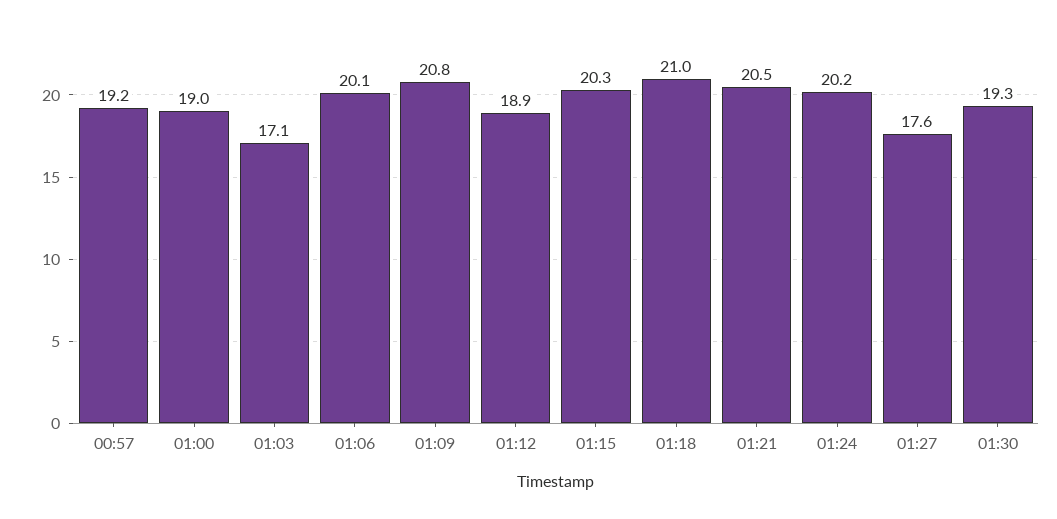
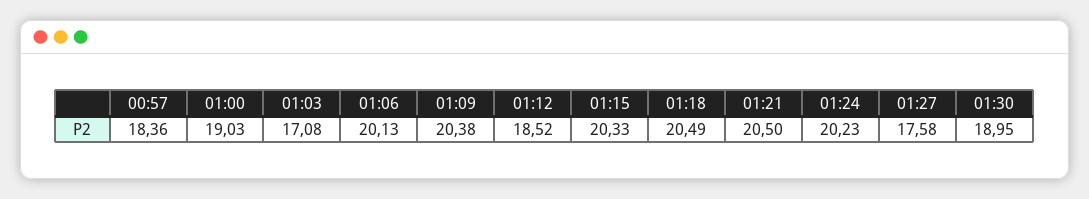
  {
-   "00:57": 19.2,
+   "00:57": 18.36,
    "01:00": 19.03,
    "01:03": 17.08,
    "01:06": 20.13,
-   "01:09": 20.8,
+   "01:09": 20.38,
-   "01:12": 18.9,
+   "01:12": 18.52,
    "01:15": 20.33,
-   "01:18": 21,
+   "01:18": 20.49,
    "01:21": 20.5,
    "01:24": 20.23,
    "01:27": 17.58,
-   "01:30": 19.3
+   "01:30": 18.95
  }

